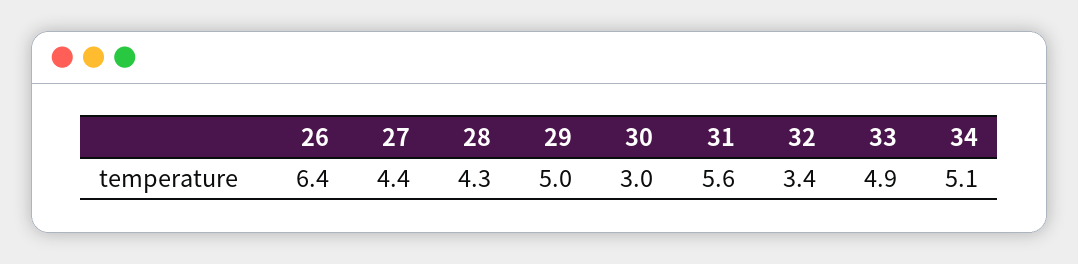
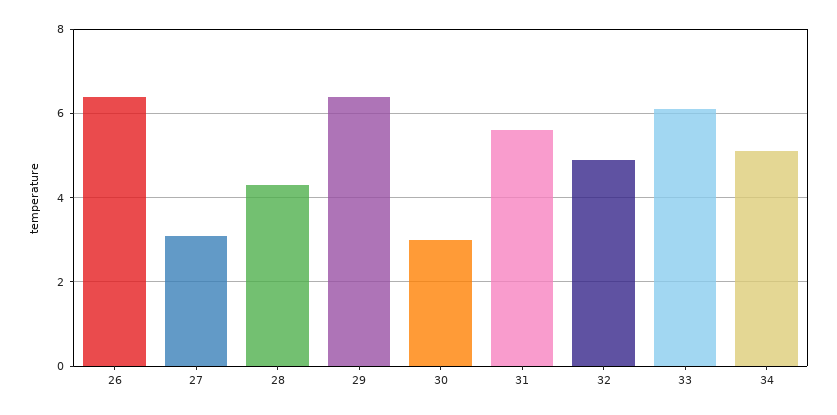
  {
    "26": 6.4,
-   "27": 4.4,
+   "27": 3,
    "28": 4.3,
-   "29": 5,
+   "29": 6.5,
    "30": 3,
    "31": 5.6,
-   "32": 3.4,
+   "32": 5,
-   "33": 4.9,
+   "33": 6,
    "34": 5.1
  }

